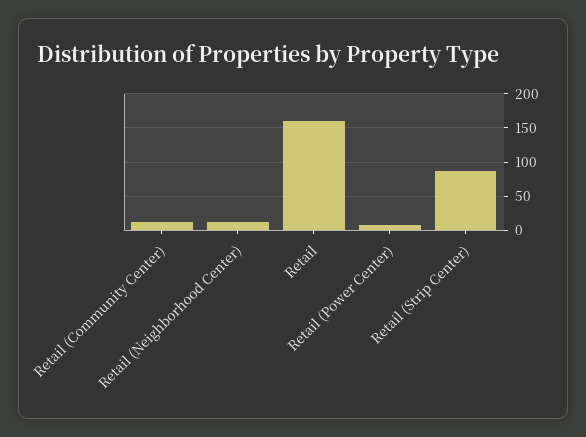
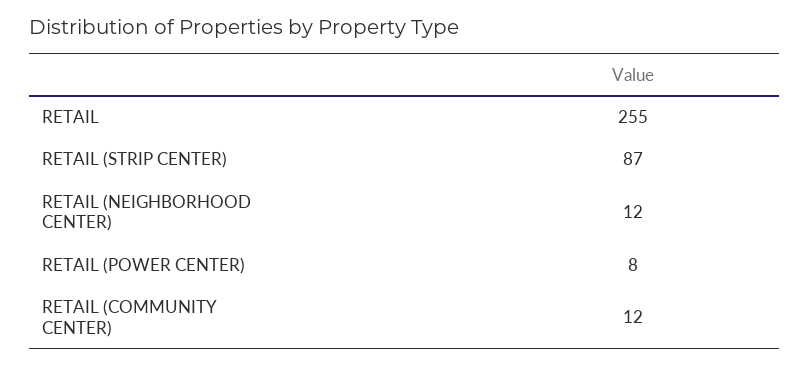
  {
    "Retail (Community Center)": 12,
    "Retail (Neighborhood Center)": 12,
-   "Retail": 160,
+   "Retail": 255,
    "Retail (Power Center)": 8,
    "Retail (Strip Center)": 87
  }

